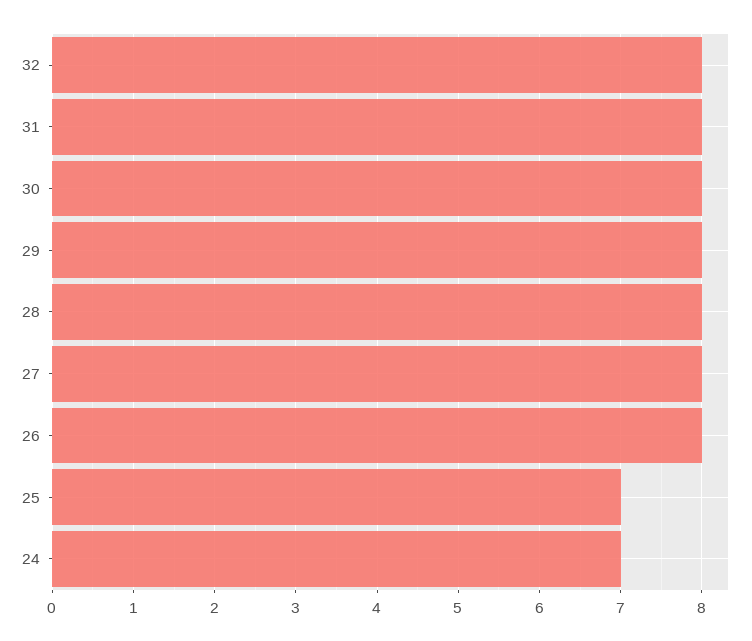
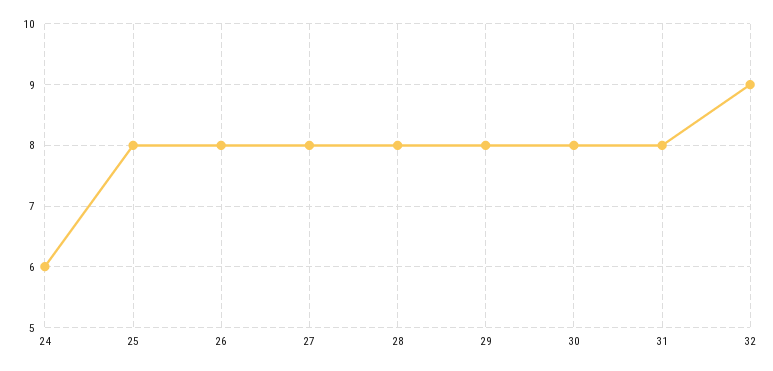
  {
-   "32": 8,
+   "32": 9,
    "31": 8,
    "30": 8,
    "29": 8,
    "28": 8,
    "27": 8,
    "26": 8,
-   "25": 7,
+   "25": 8,
-   "24": 7
+   "24": 6
  }

